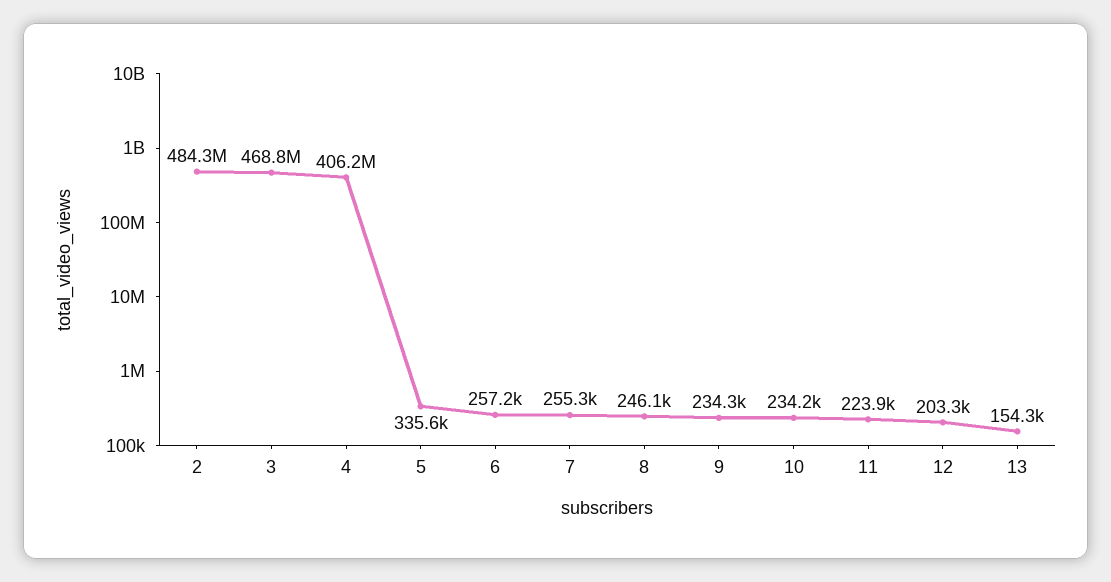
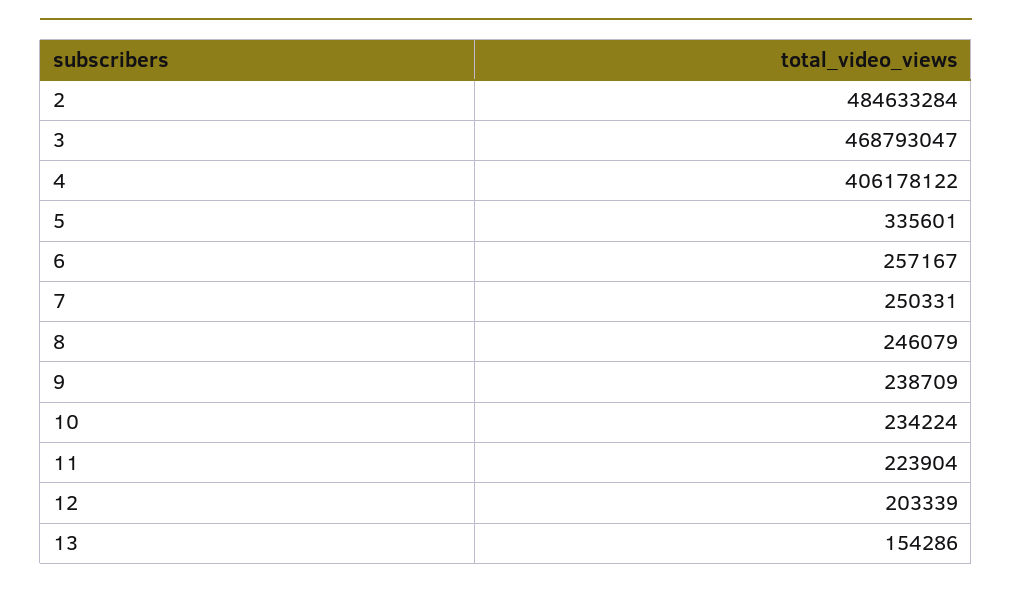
  {
-   "2": 484300000,
+   "2": 484633284,
    "3": 468793047,
    "4": 406178122,
    "5": 335601,
    "6": 257167,
-   "7": 255300,
+   "7": 250331,
    "8": 246079,
-   "9": 234300,
+   "9": 238709,
    "10": 234224,
    "11": 223904,
    "12": 203339,
    "13": 154286
  }

